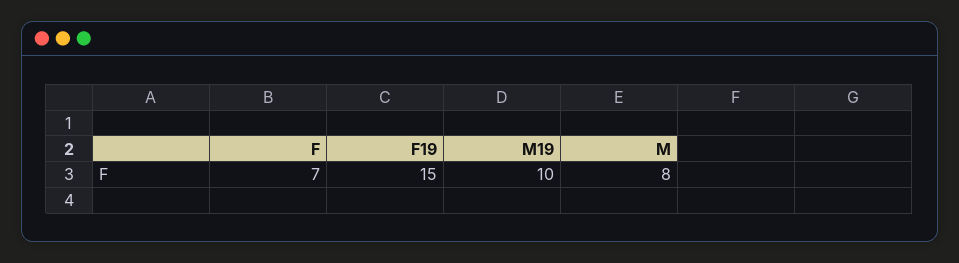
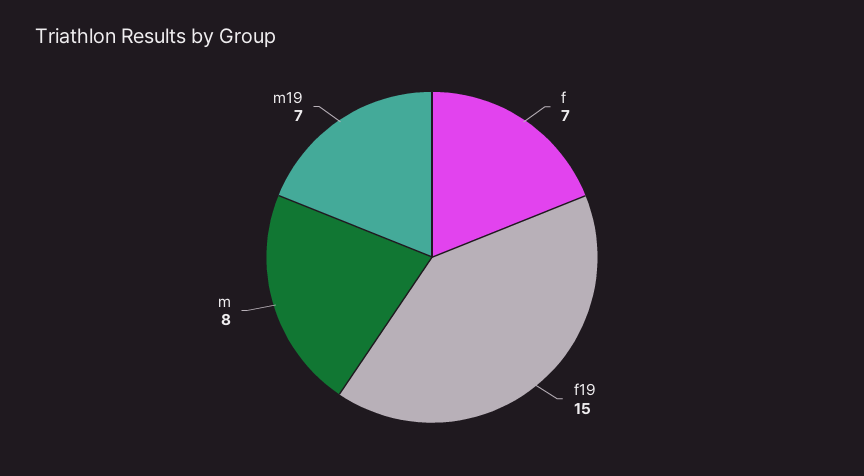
  {
    "F": 7,
    "F19": 15,
-   "M19": 10,
+   "M19": 7,
    "M": 8
  }

